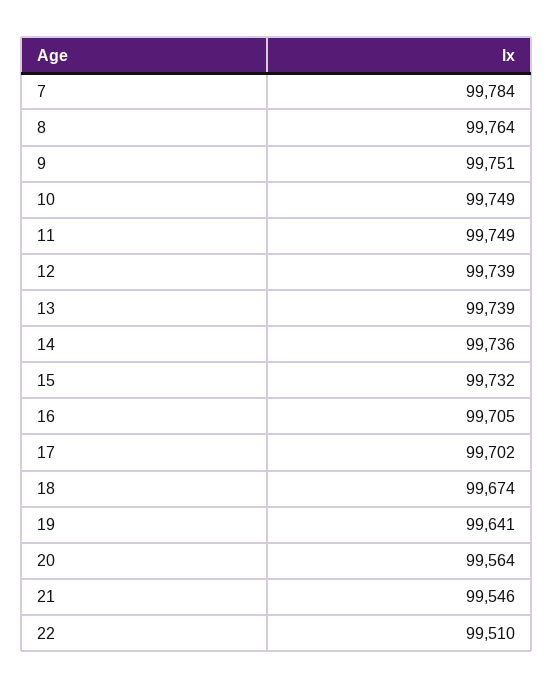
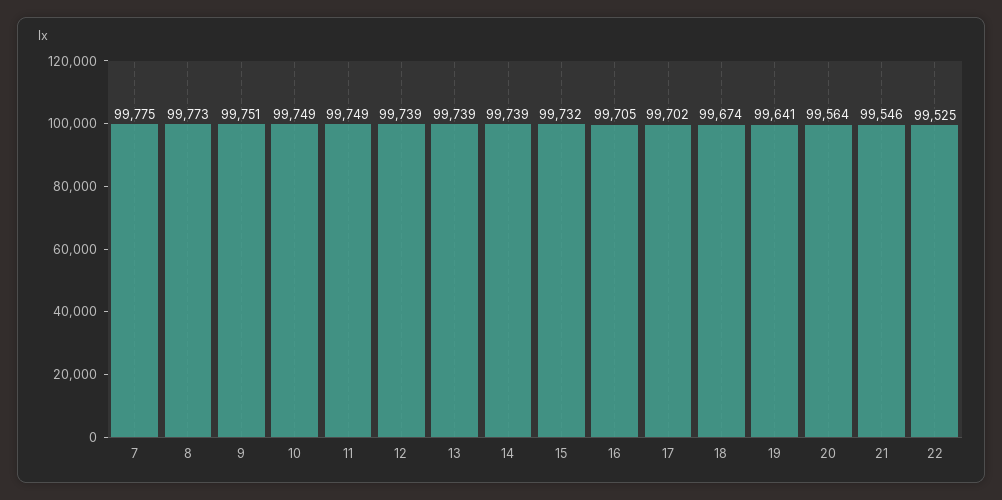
  {
-   "7": 99784,
+   "7": 99775,
-   "8": 99764,
+   "8": 99773,
    "9": 99751,
    "10": 99749,
    "11": 99749,
    "12": 99739,
    "13": 99739,
-   "14": 99736,
+   "14": 99739,
    "15": 99732,
    "16": 99705,
    "17": 99702,
    "18": 99674,
    "19": 99641,
    "20": 99564,
    "21": 99546,
-   "22": 99510
+   "22": 99525
  }

